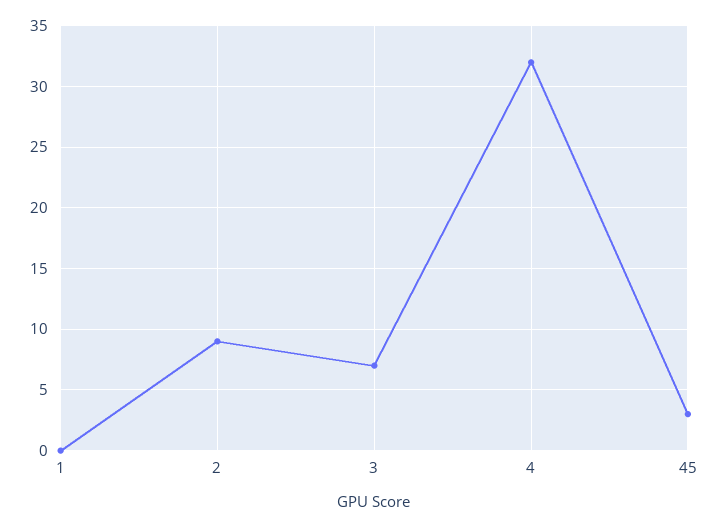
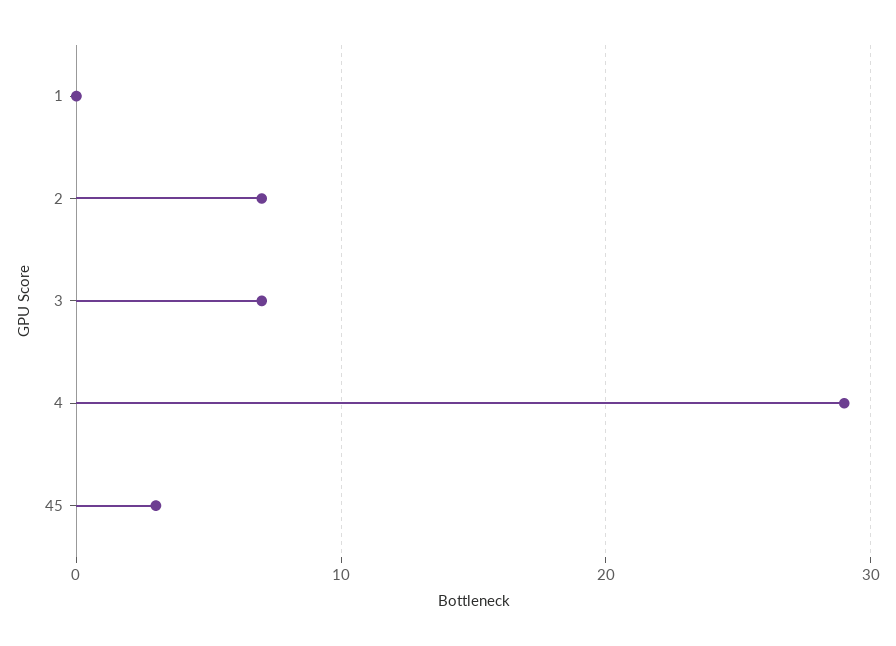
  {
    "1": 0,
-   "2": 9,
+   "2": 7,
    "3": 7,
-   "4": 32,
+   "4": 29,
    "45": 3
  }

